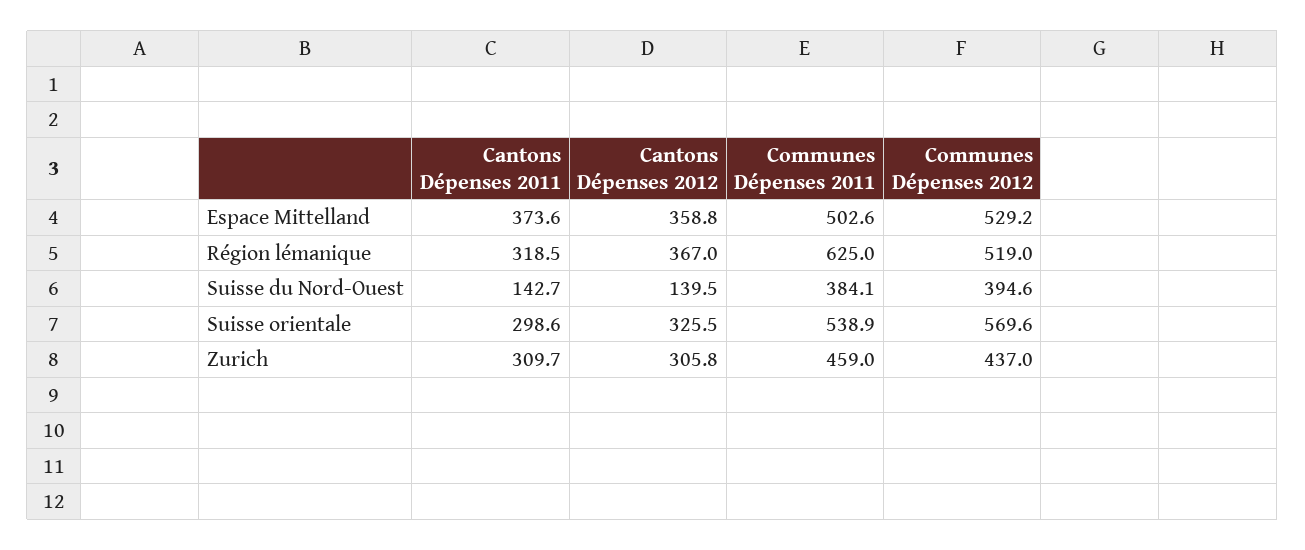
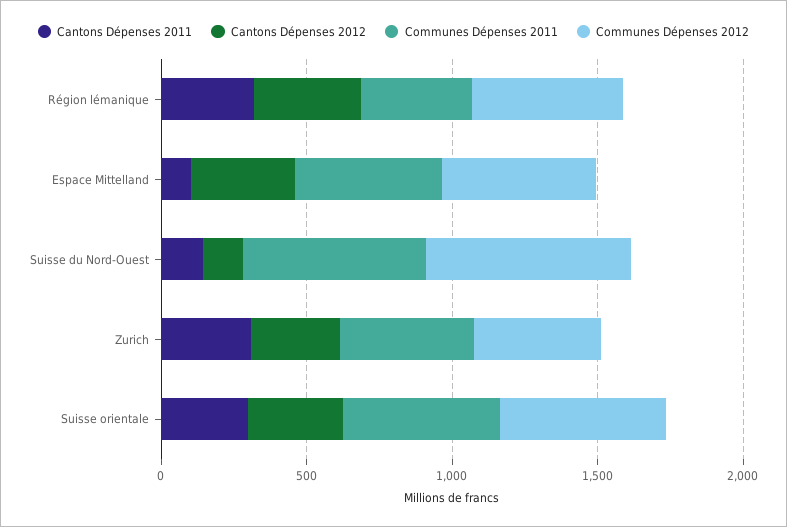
  {
    "Cantons Dépenses 2011": {
-     "Espace Mittelland": 373.6,
+     "Espace Mittelland": 100,
      "Région lémanique": 318.5,
      "Suisse du Nord-Ouest": 142.7,
      "Suisse orientale": 298.6,
      "Zurich": 309.7
    },
    "Cantons Dépenses 2012": {
      "Espace Mittelland": 358.8,
      "Région lémanique": 367,
      "Suisse du Nord-Ouest": 139.5,
      "Suisse orientale": 325.5,
      "Zurich": 305.8
    },
    "Communes Dépenses 2011": {
      "Espace Mittelland": 502.6,
-     "Région lémanique": 625,
+     "Région lémanique": 400,
-     "Suisse du Nord-Ouest": 384.1,
+     "Suisse du Nord-Ouest": 600,
      "Suisse orientale": 538.9,
      "Zurich": 459
    },
    "Communes Dépenses 2012": {
      "Espace Mittelland": 529.2,
      "Région lémanique": 519,
-     "Suisse du Nord-Ouest": 394.6,
+     "Suisse du Nord-Ouest": 700,
      "Suisse orientale": 569.6,
      "Zurich": 437
    }
  }

